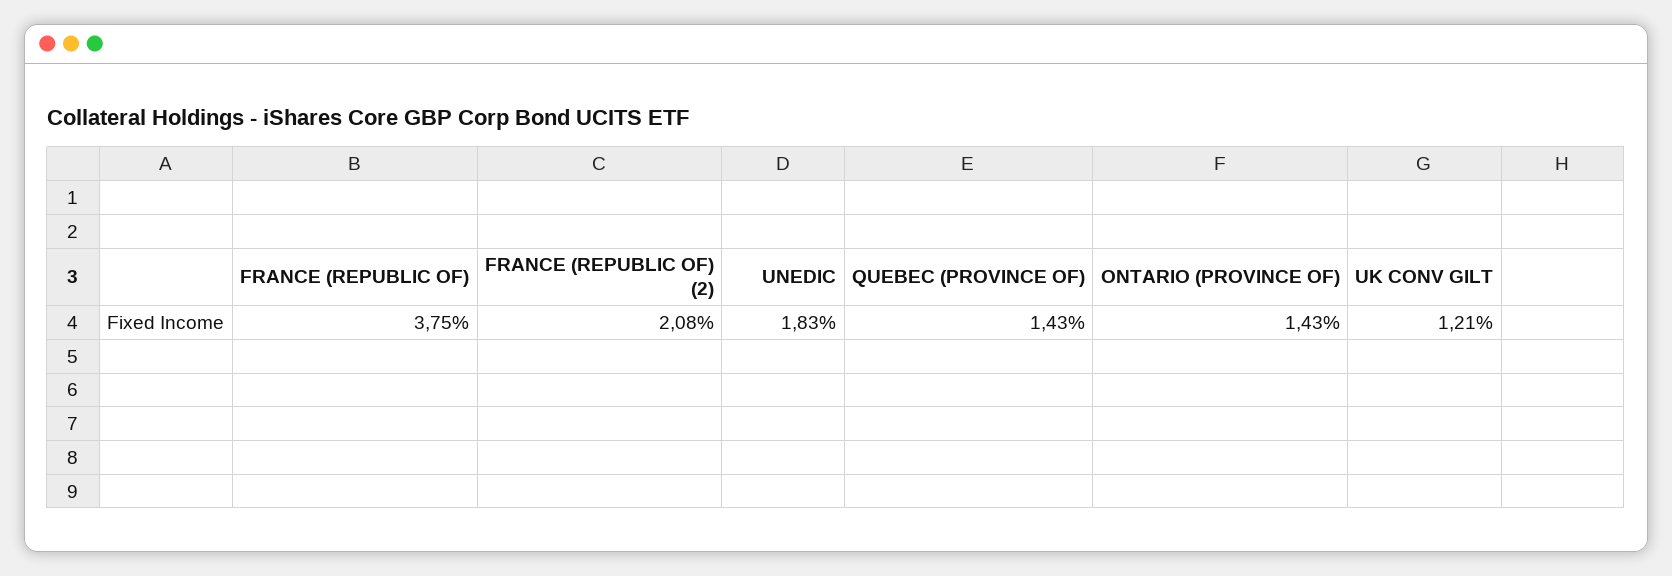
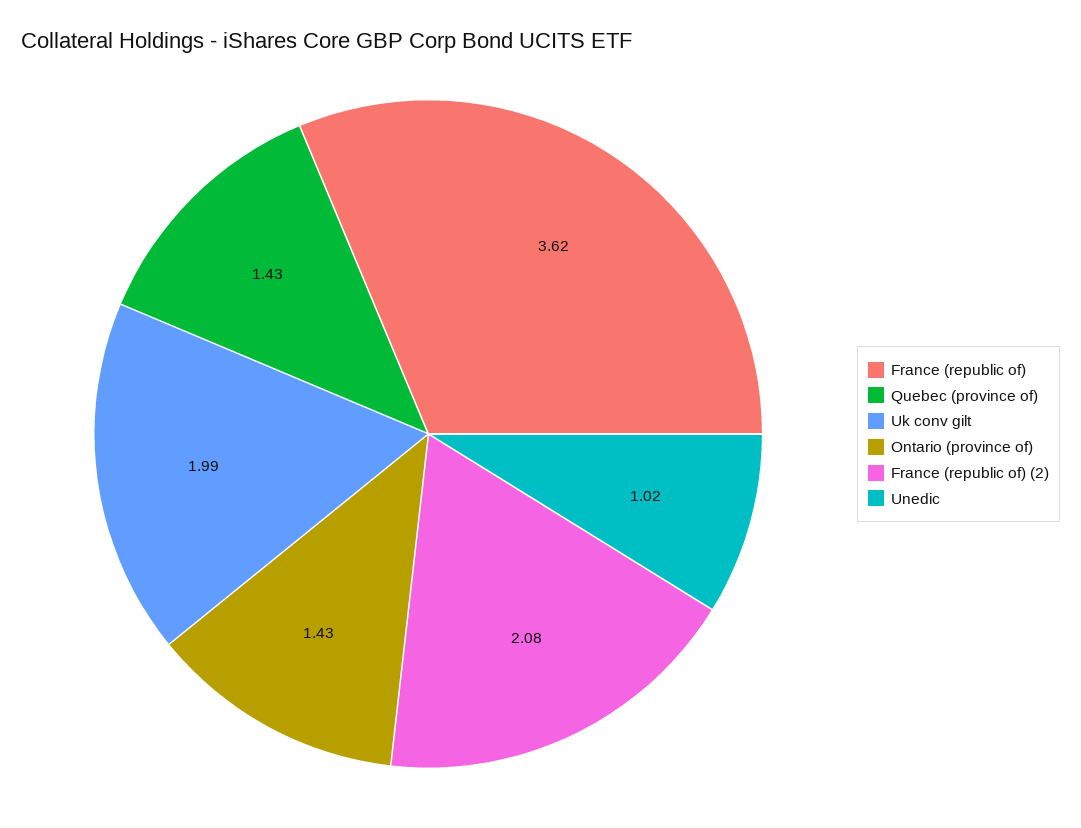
  {
-   "FRANCE (REPUBLIC OF)": 3.75,
+   "FRANCE (REPUBLIC OF)": 3.62,
    "FRANCE (REPUBLIC OF) (2)": 2.08,
-   "UNEDIC": 1.83,
+   "UNEDIC": 1.02,
    "QUEBEC (PROVINCE OF)": 1.43,
    "ONTARIO (PROVINCE OF)": 1.43,
-   "UK CONV GILT": 1.21
+   "UK CONV GILT": 1.99
  }

